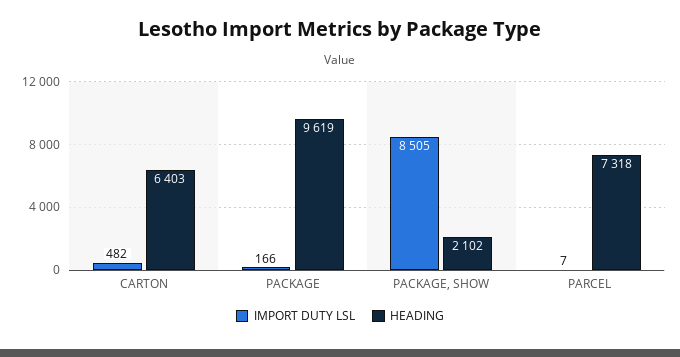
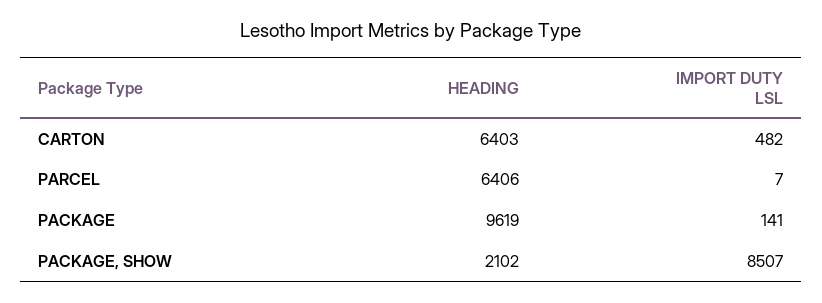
  {
    "IMPORT DUTY LSL": {
      "CARTON": 482,
-     "PACKAGE": 166,
+     "PACKAGE": 141,
-     "PACKAGE, SHOW": 8505,
+     "PACKAGE, SHOW": 8507,
      "PARCEL": 7
    },
    "HEADING": {
      "CARTON": 6403,
      "PACKAGE": 9619,
      "PACKAGE, SHOW": 2102,
-     "PARCEL": 7318
+     "PARCEL": 6406
    }
  }

